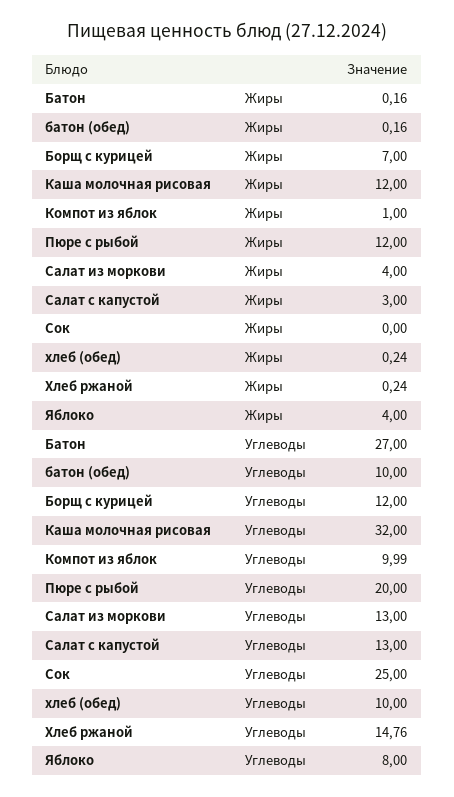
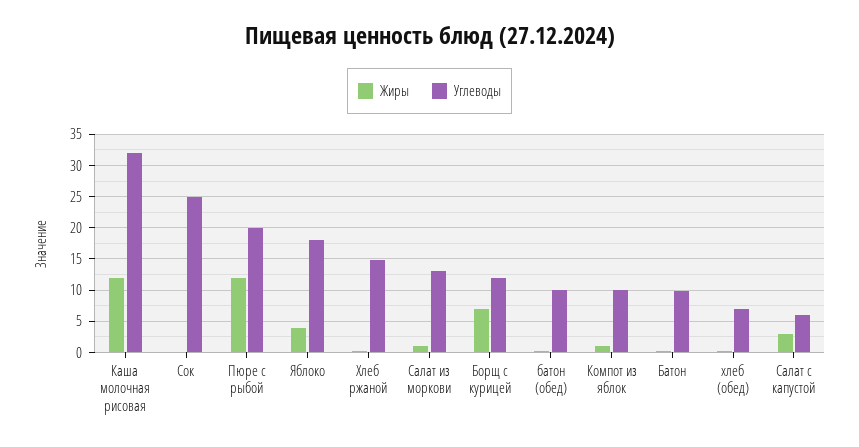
  {
    "Жиры": {
      "Батон": 0.16,
      "батон (обед)": 0.16,
      "Борщ с курицей": 7,
      "Каша молочная рисовая": 12,
      "Компот из яблок": 1,
      "Пюре с рыбой": 12,
-     "Салат из моркови": 4,
+     "Салат из моркови": 1,
      "Салат с капустой": 3,
      "Сок": 0,
      "хлеб (обед)": 0.24,
      "Хлеб ржаной": 0.24,
      "Яблоко": 4
    },
    "Углеводы": {
-     "Батон": 27,
+     "Батон": 10,
      "батон (обед)": 10,
      "Борщ с курицей": 12,
      "Каша молочная рисовая": 32,
      "Компот из яблок": 9.99,
      "Пюре с рыбой": 20,
      "Салат из моркови": 13,
-     "Салат с капустой": 13,
+     "Салат с капустой": 6,
      "Сок": 25,
-     "хлеб (обед)": 10,
+     "хлеб (обед)": 7,
      "Хлеб ржаной": 14.76,
-     "Яблоко": 8
+     "Яблоко": 18
    }
  }

